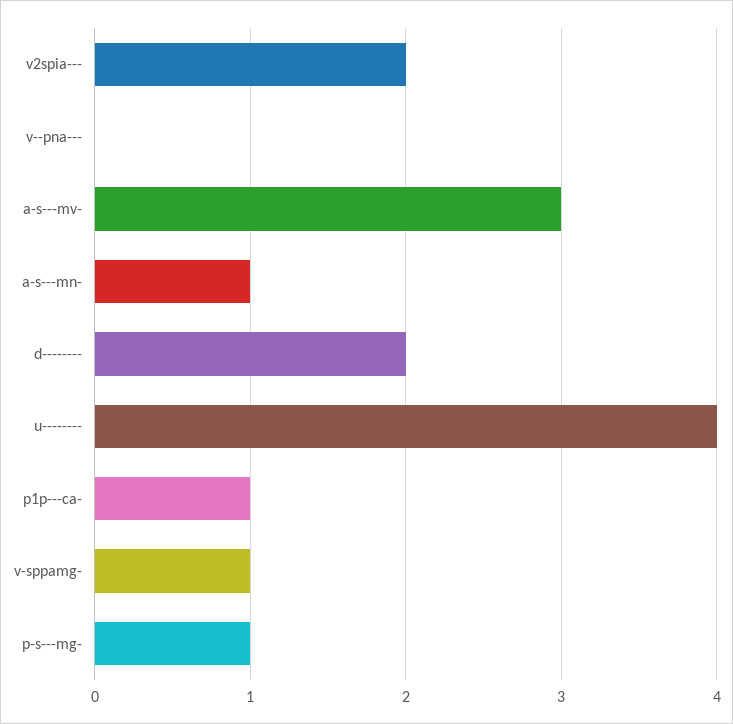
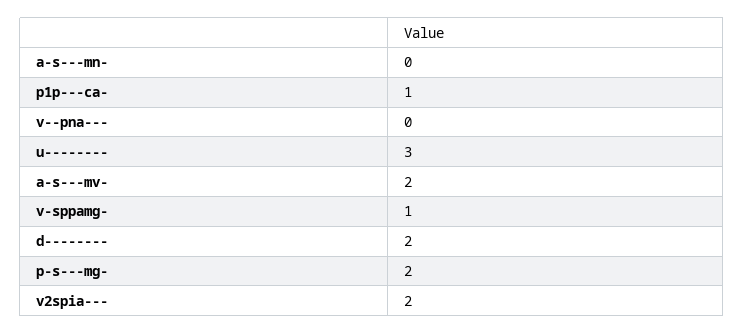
  {
    "v2spia---": 2,
    "v--pna---": 0,
-   "a-s---mv-": 3,
+   "a-s---mv-": 2,
-   "a-s---mn-": 1,
+   "a-s---mn-": 0,
    "d--------": 2,
-   "u--------": 4,
+   "u--------": 3,
    "p1p---ca-": 1,
    "v-sppamg-": 1,
-   "p-s---mg-": 1
+   "p-s---mg-": 2
  }

